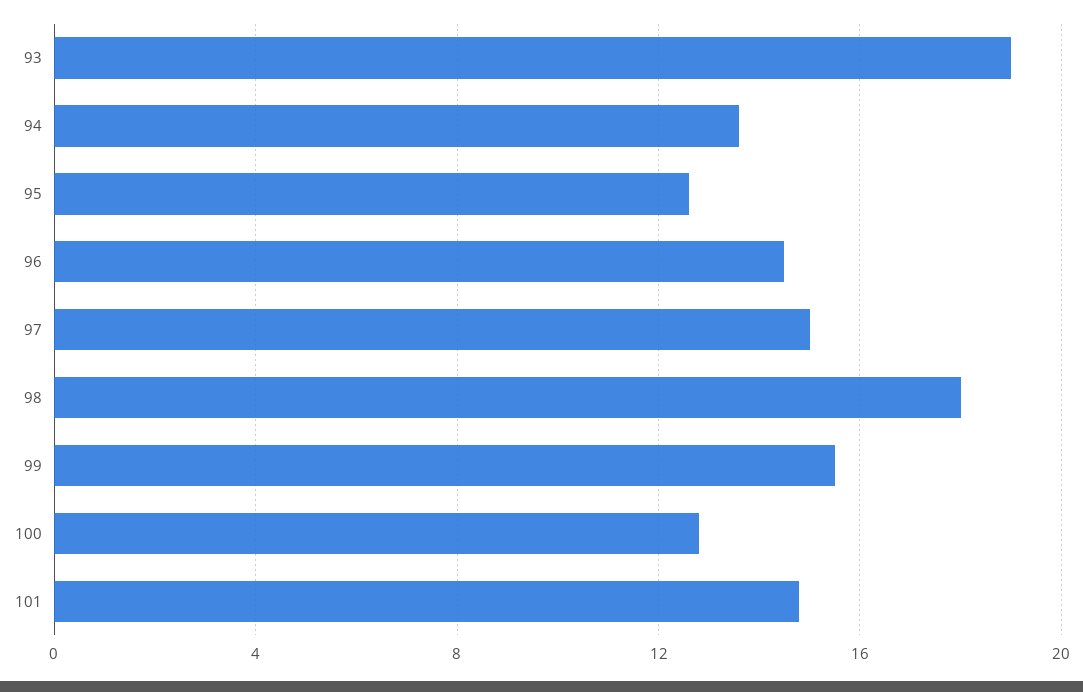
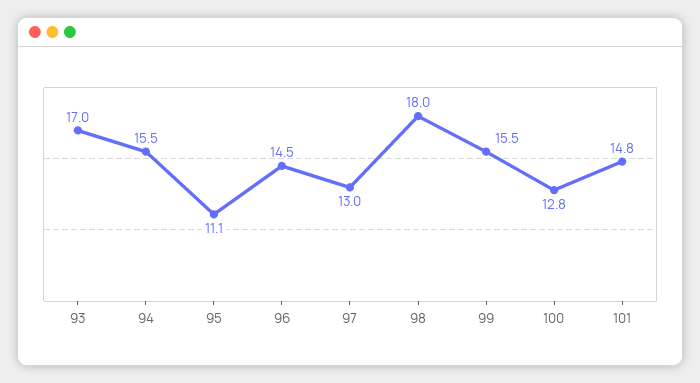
  {
-   "93": 19,
+   "93": 17,
-   "94": 13.5,
+   "94": 15.5,
-   "95": 12.5,
+   "95": 11.1,
    "96": 14.5,
-   "97": 15,
+   "97": 13,
    "98": 18,
    "99": 15.5,
    "100": 12.8,
    "101": 14.8
  }

